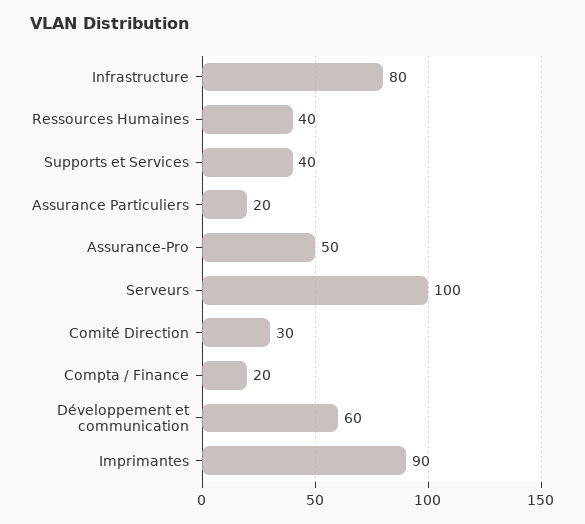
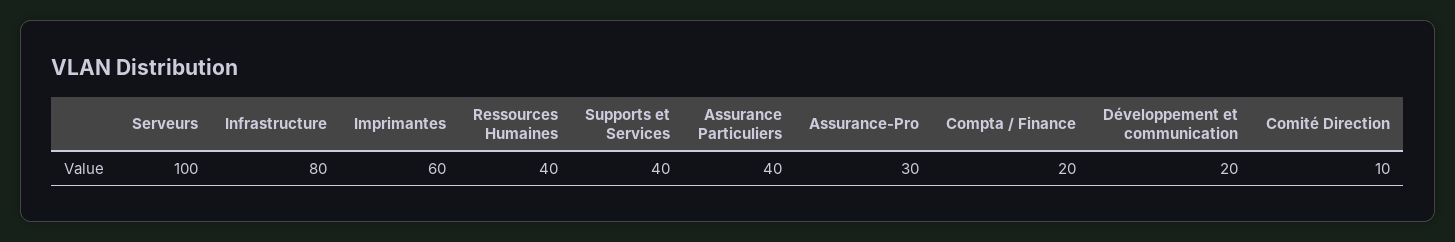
  {
    "Infrastructure": 80,
    "Ressources Humaines": 40,
    "Supports et Services": 40,
-   "Assurance Particuliers": 20,
+   "Assurance Particuliers": 40,
-   "Assurance-Pro": 50,
+   "Assurance-Pro": 30,
    "Serveurs": 100,
-   "Comité Direction": 30,
+   "Comité Direction": 10,
    "Compta / Finance": 20,
-   "Développement et communication": 60,
+   "Développement et communication": 20,
-   "Imprimantes": 90
+   "Imprimantes": 60
  }

